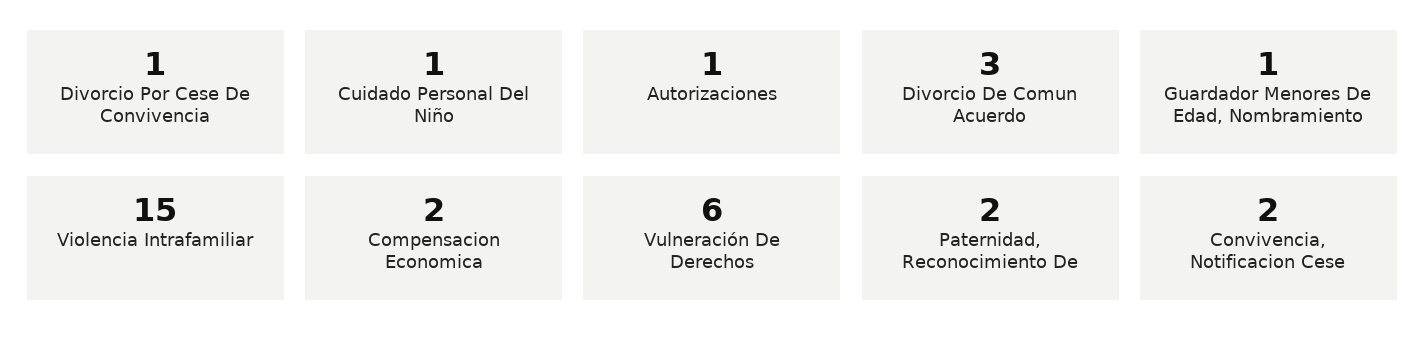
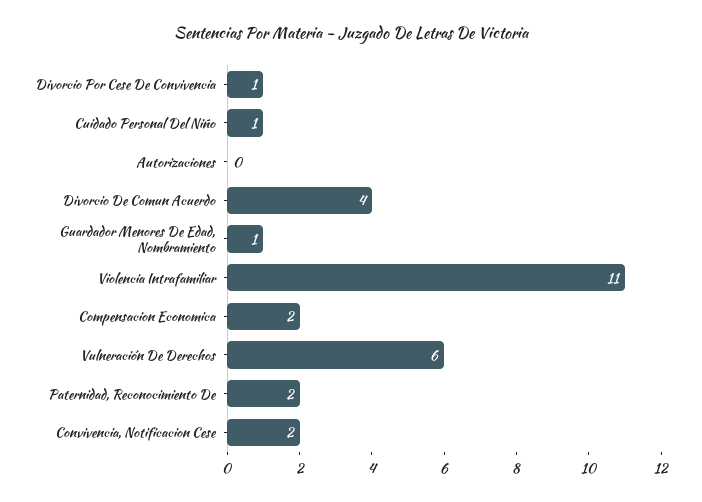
  {
    "Divorcio Por Cese De Convivencia": 1,
    "Cuidado Personal Del Niño": 1,
-   "Autorizaciones": 1,
+   "Autorizaciones": 0,
-   "Divorcio De Comun Acuerdo": 3,
+   "Divorcio De Comun Acuerdo": 4,
    "Guardador Menores De Edad, Nombramiento": 1,
-   "Violencia Intrafamiliar": 15,
+   "Violencia Intrafamiliar": 11,
    "Compensacion Economica": 2,
    "Vulneración De Derechos": 6,
    "Paternidad, Reconocimiento De": 2,
    "Convivencia, Notificacion Cese": 2
  }

